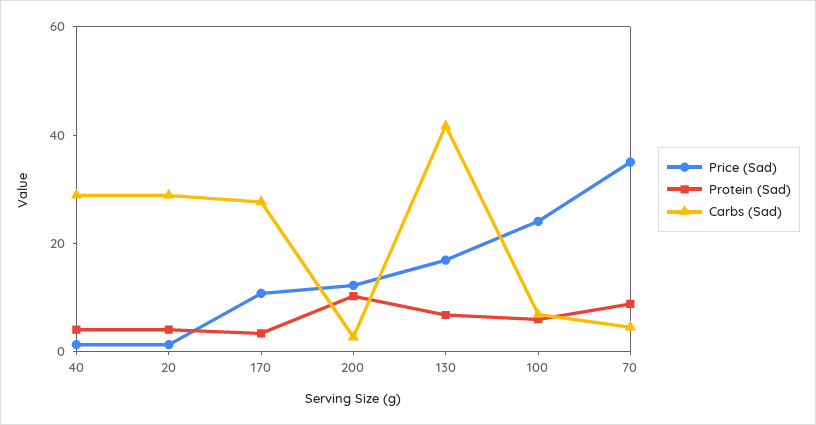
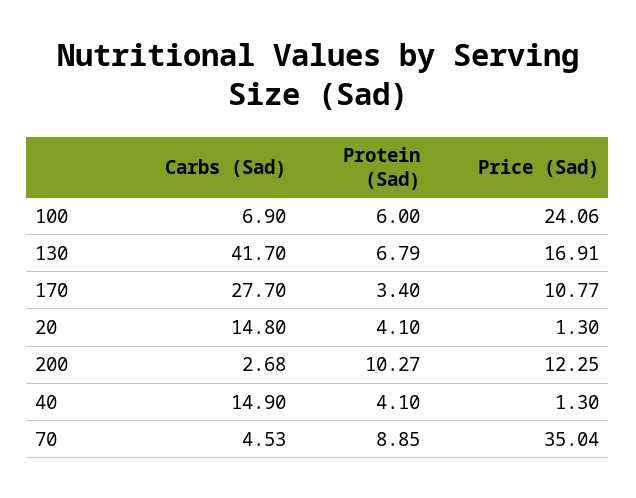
  {
    "Price (Sad)": {
      "40": 1.3,
      "20": 1.3,
      "170": 10.77,
      "200": 12.25,
      "130": 16.91,
      "100": 24.06,
      "70": 35.04
    },
    "Protein (Sad)": {
      "40": 4.1,
      "20": 4.1,
      "170": 3.4,
      "200": 10.27,
      "130": 6.79,
      "100": 6,
      "70": 8.85
    },
    "Carbs (Sad)": {
-     "40": 30,
+     "40": 14.9,
-     "20": 30,
+     "20": 14.8,
      "170": 27.7,
      "200": 2.68,
      "130": 41.7,
      "100": 6.9,
      "70": 4.53
    }
  }

